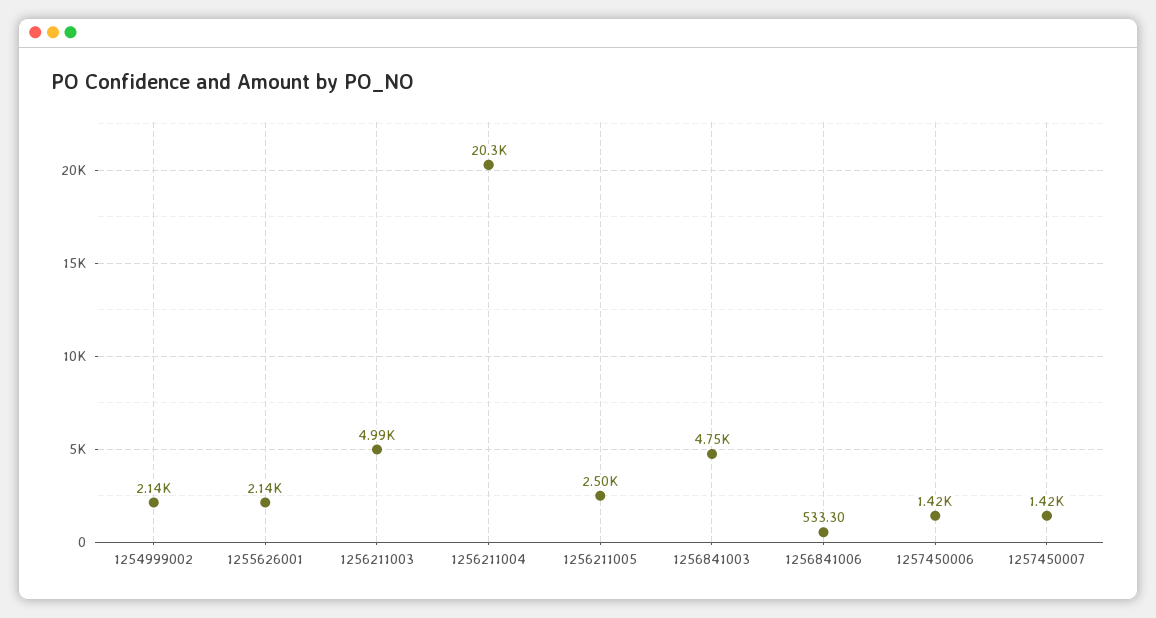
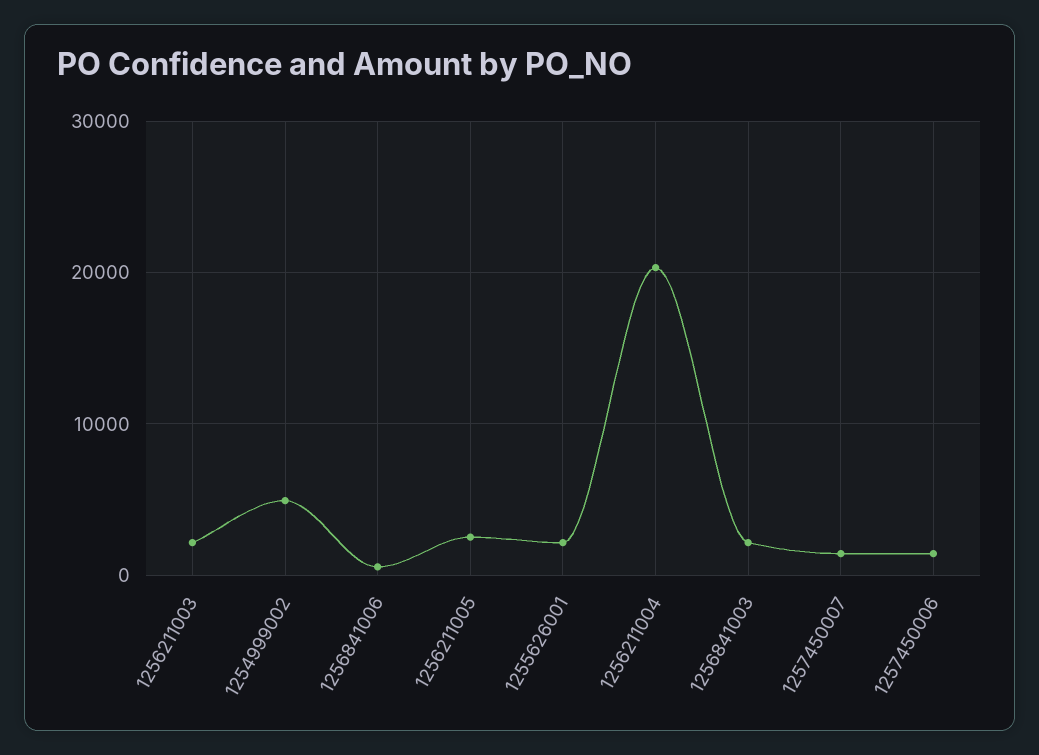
  {
-   "1254999002": 2140,
+   "1254999002": 5000,
    "1255626001": 2140,
-   "1256211003": 4990,
+   "1256211003": 2000,
    "1256211004": 20300,
    "1256211005": 2500,
-   "1256841003": 4750,
+   "1256841003": 2000,
    "1256841006": 533.3,
    "1257450006": 1420,
    "1257450007": 1420
  }

